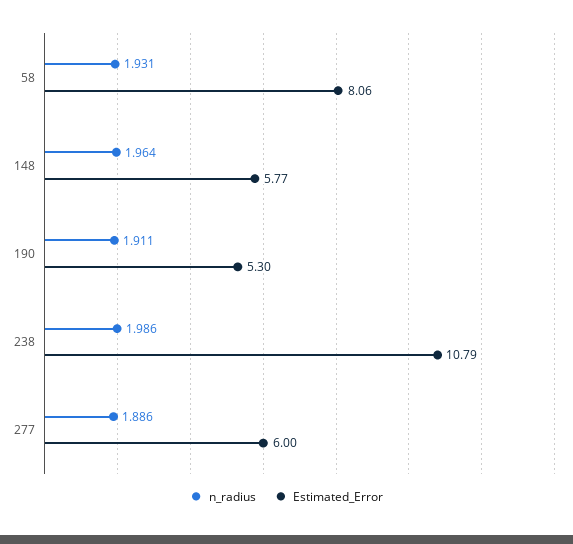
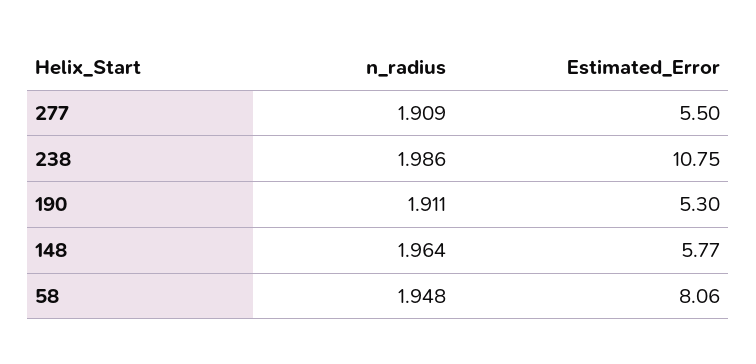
  {
    "n_radius": {
-     "58": 1.931,
+     "58": 1.948,
      "148": 1.964,
      "190": 1.911,
      "238": 1.986,
-     "277": 1.886
+     "277": 1.909
    },
    "Estimated_Error": {
      "58": 8.06,
      "148": 5.77,
      "190": 5.3,
-     "238": 10.79,
+     "238": 10.75,
-     "277": 6
+     "277": 5.5
    }
  }

